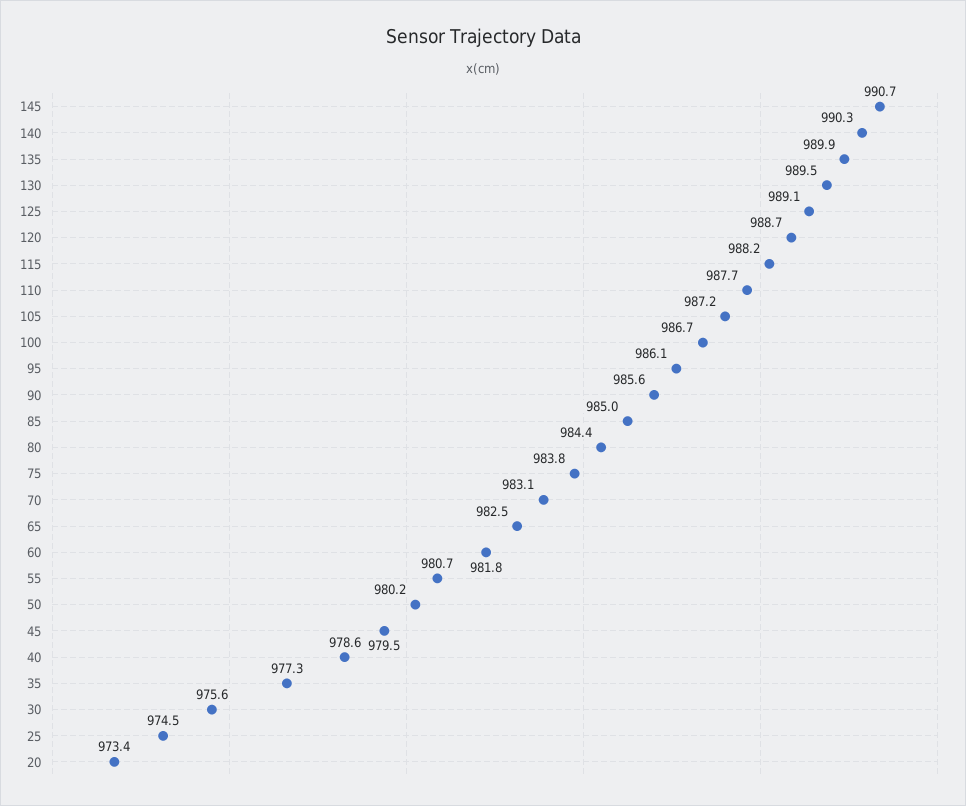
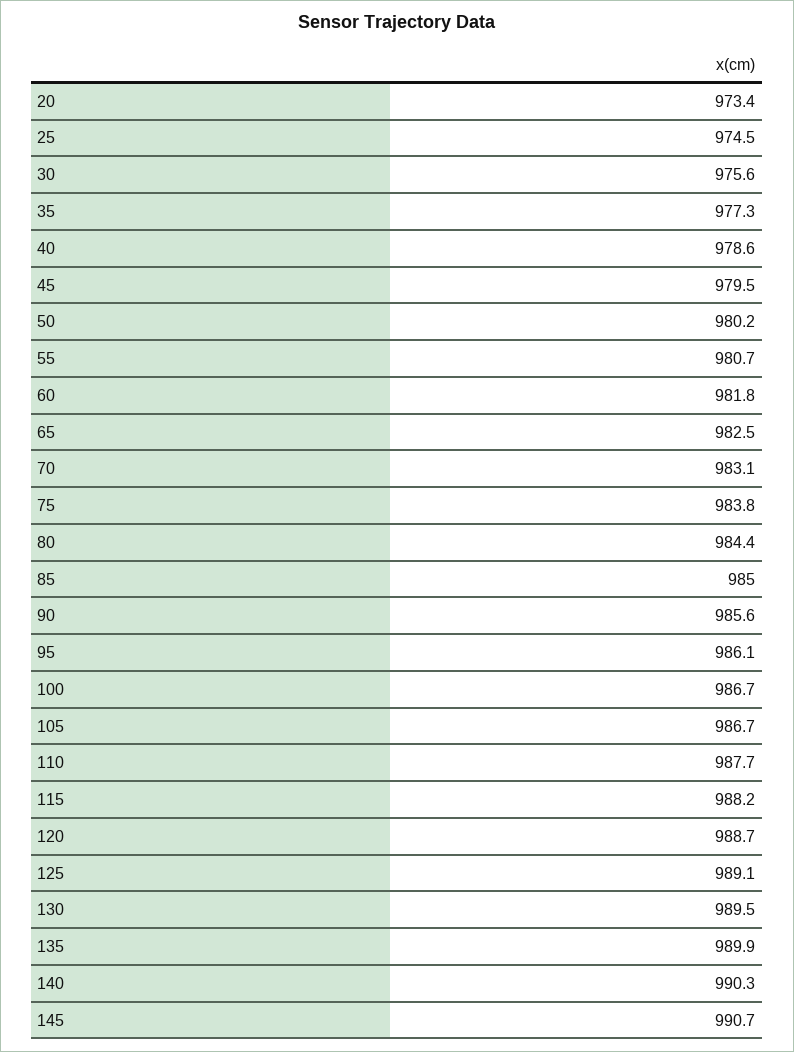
  {
    "145": 990.7,
    "140": 990.3,
    "135": 989.9,
    "130": 989.5,
    "125": 989.1,
    "120": 988.7,
    "115": 988.2,
    "110": 987.7,
-   "105": 987.2,
+   "105": 986.7,
    "100": 986.7,
    "95": 986.1,
    "90": 985.6,
    "85": 985,
    "80": 984.4,
    "75": 983.8,
    "70": 983.1,
    "65": 982.5,
    "60": 981.8,
    "55": 980.7,
    "50": 980.2,
    "45": 979.5,
    "40": 978.6,
    "35": 977.3,
    "30": 975.6,
    "25": 974.5,
    "20": 973.4
  }

